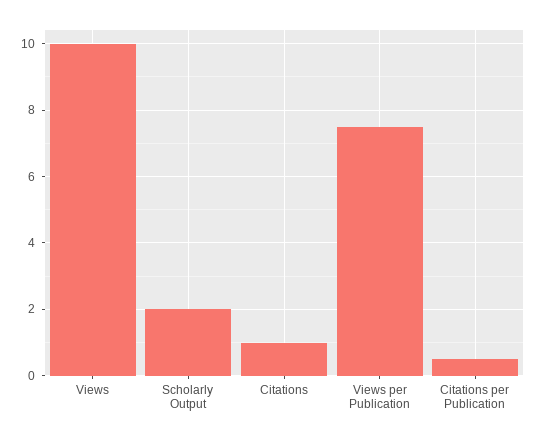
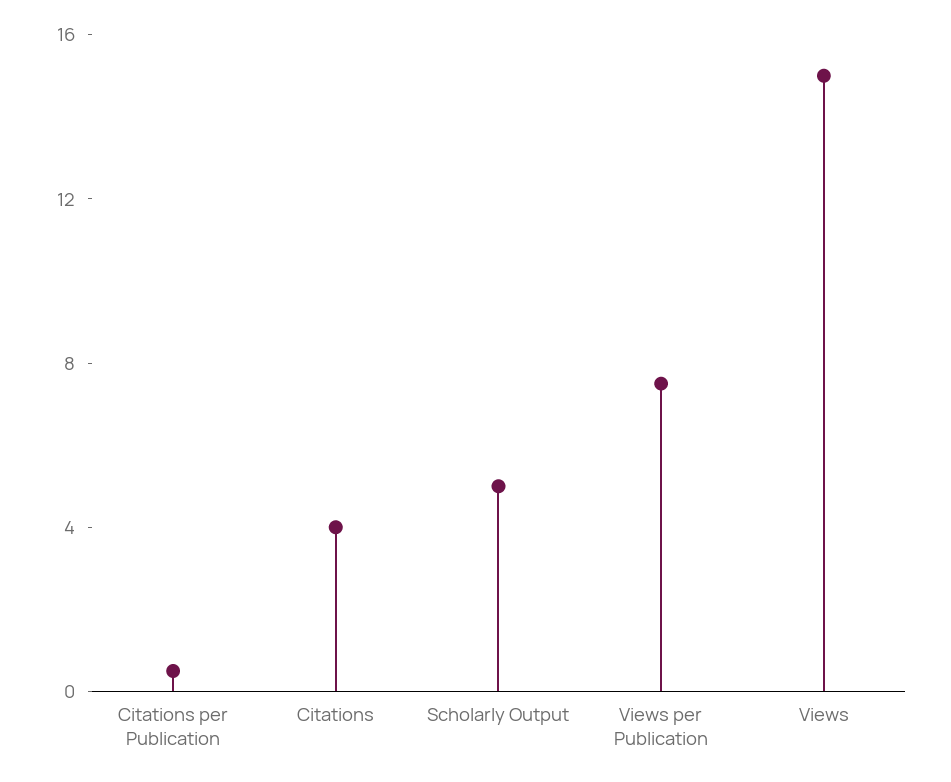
  {
-   "Views": 10,
+   "Views": 15,
-   "Scholarly Output": 2,
+   "Scholarly Output": 5,
-   "Citations": 1,
+   "Citations": 4,
    "Views per Publication": 7.5,
    "Citations per Publication": 0.5
  }

